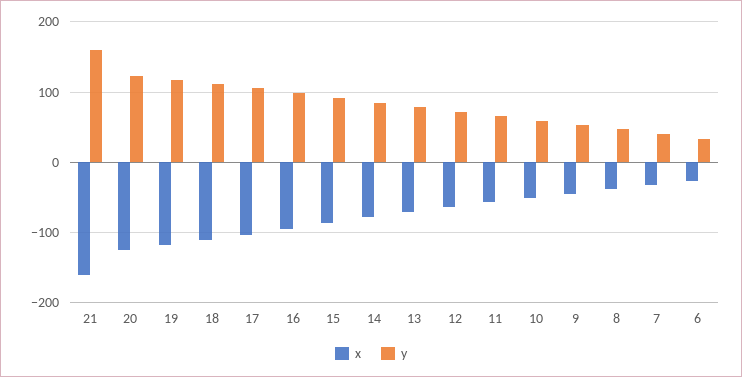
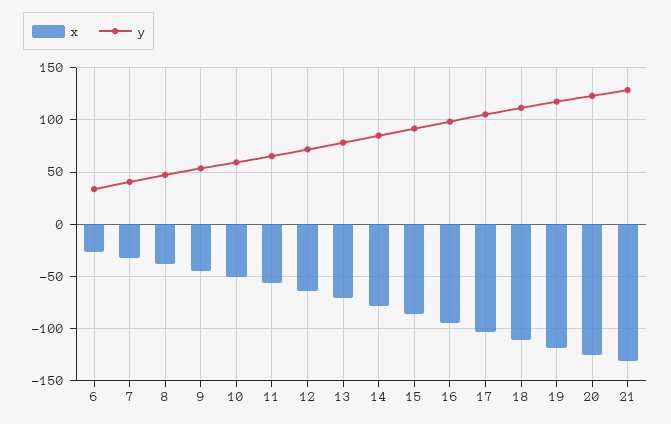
  {
    "x": {
-     "21": -160,
+     "21": -130,
      "20": -130,
      "19": -120,
      "18": -110,
      "17": -100,
      "16": -90,
      "15": -90,
      "14": -80,
      "13": -70,
      "12": -60,
      "11": -60,
      "10": -50,
      "9": -40,
      "8": -40,
      "7": -30,
      "6": -30
    },
    "y": {
-     "21": 160,
+     "21": 130,
      "20": 120,
      "19": 120,
      "18": 110,
      "17": 110,
      "16": 100,
      "15": 90,
      "14": 90,
      "13": 80,
      "12": 70,
      "11": 70,
      "10": 60,
      "9": 50,
      "8": 50,
      "7": 40,
      "6": 30
    }
  }

